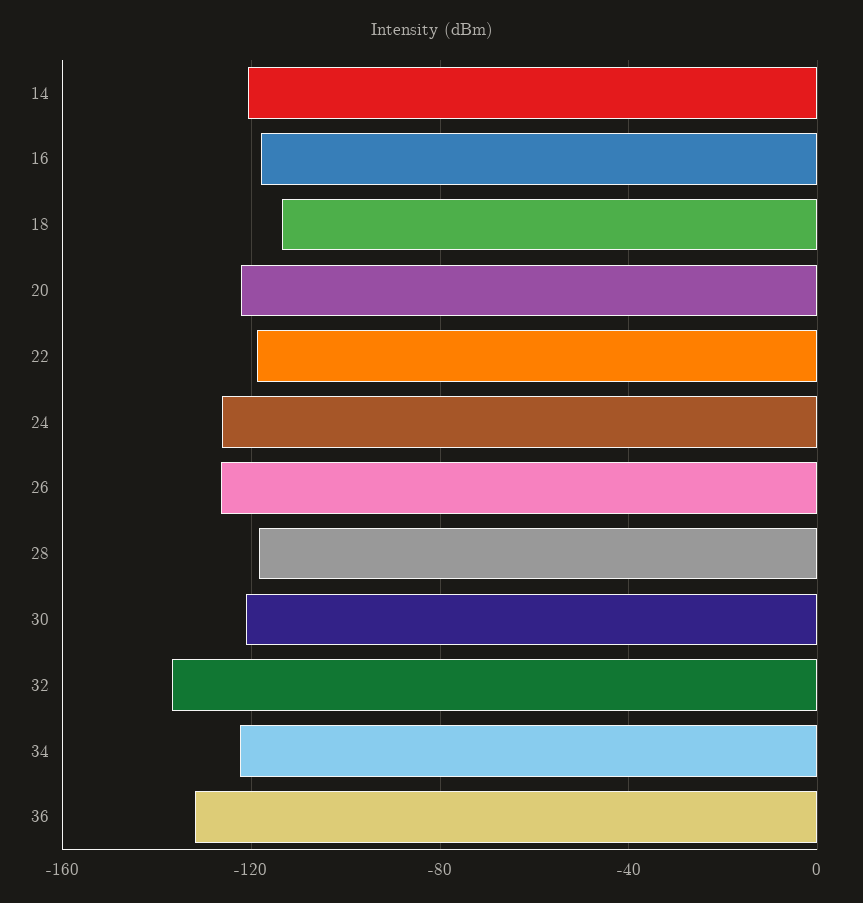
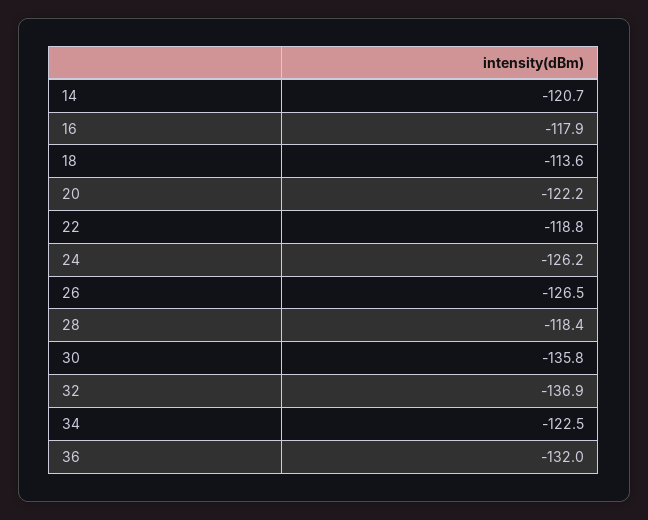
  {
    "14": -120.7,
    "16": -117.9,
    "18": -113.6,
    "20": -122.2,
    "22": -118.8,
    "24": -126.2,
    "26": -126.5,
    "28": -118.4,
-   "30": -120,
+   "30": -135.8,
    "32": -136.9,
    "34": -122.5,
    "36": -132
  }

